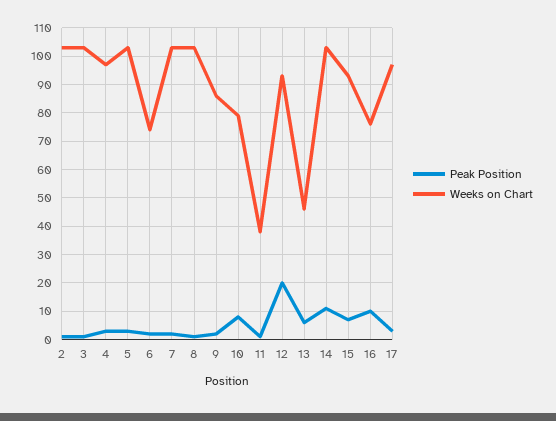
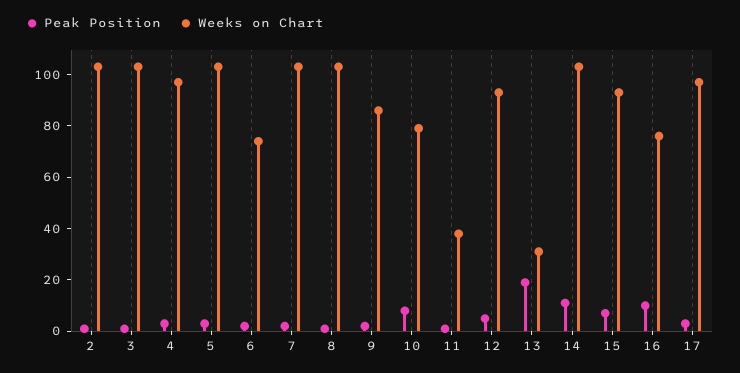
  {
    "Peak Position": {
      "2": 0,
      "3": 0,
      "4": 5,
      "5": 5,
      "6": 0,
      "7": 0,
      "8": 0,
      "9": 0,
      "10": 10,
      "11": 0,
-     "12": 20,
+     "12": 5,
-     "13": 5,
+     "13": 20,
      "14": 10,
      "15": 5,
      "16": 10,
      "17": 5
    },
    "Weeks on Chart": {
      "2": 105,
      "3": 105,
      "4": 95,
      "5": 105,
      "6": 75,
      "7": 105,
      "8": 105,
      "9": 85,
      "10": 80,
      "11": 40,
      "12": 95,
-     "13": 45,
+     "13": 30,
      "14": 105,
      "15": 95,
      "16": 75,
      "17": 95
    }
  }

